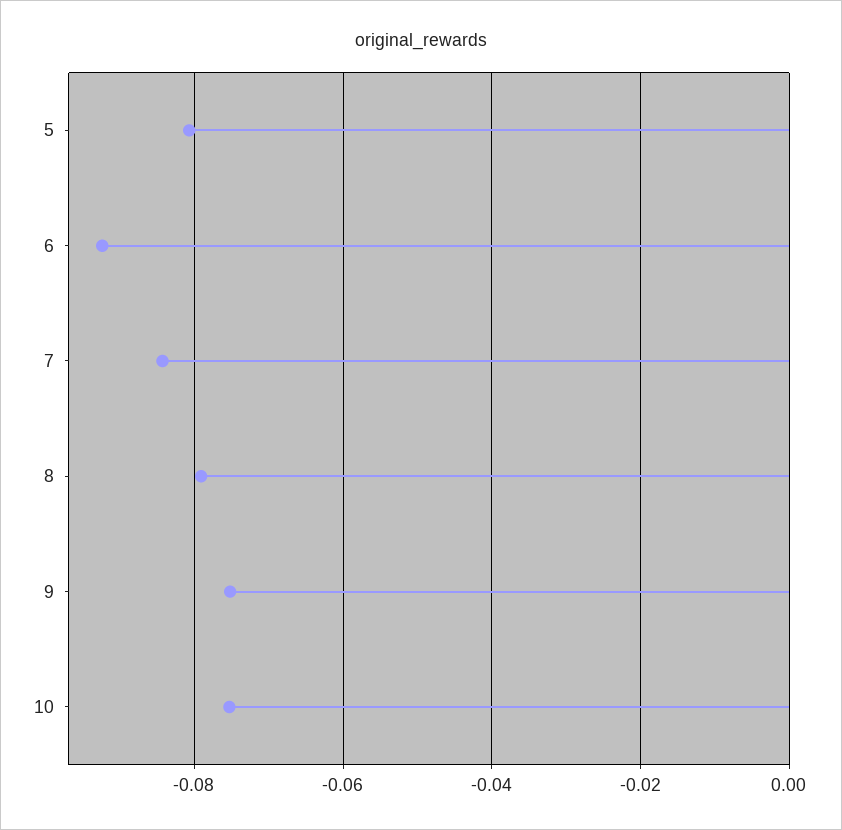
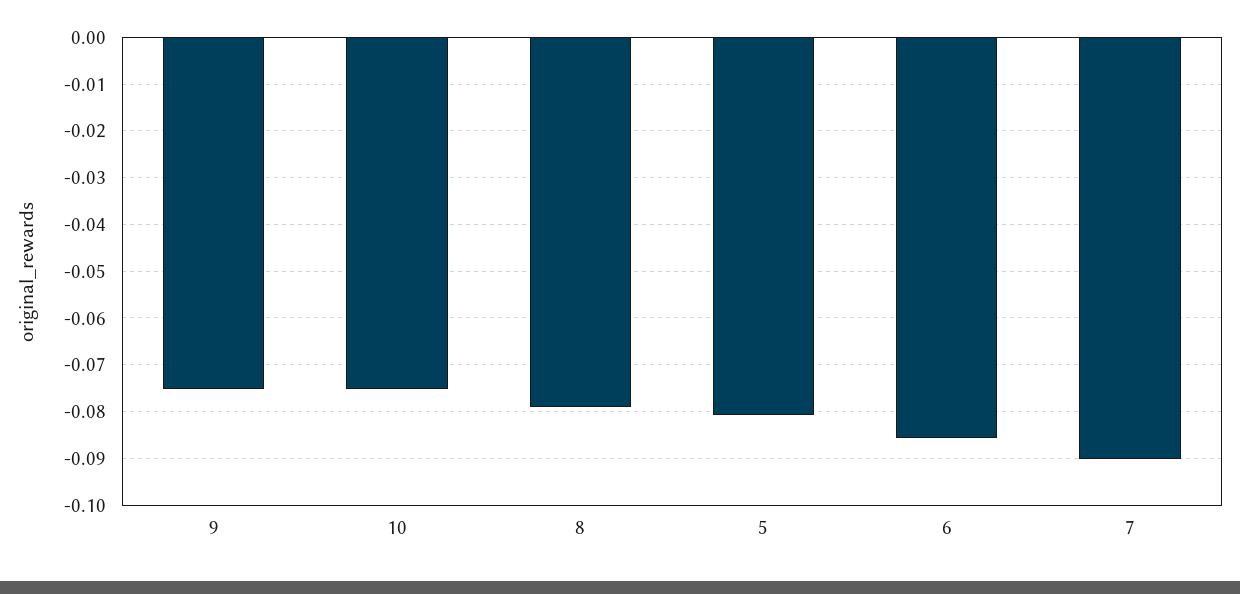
  {
    "5": -0.08,
-   "6": -0.092,
+   "6": -0.086,
-   "7": -0.084,
+   "7": -0.09,
    "8": -0.08,
    "9": -0.076,
    "10": -0.076
  }

